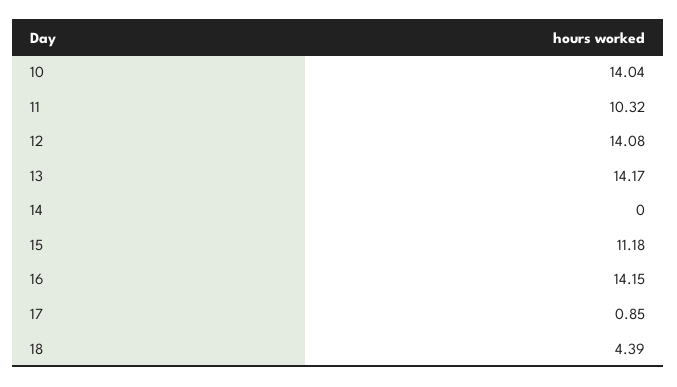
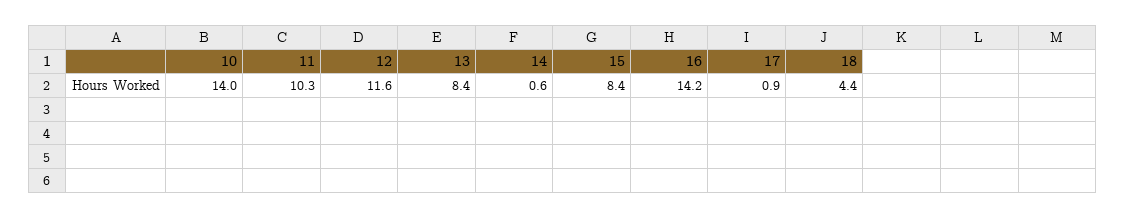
  {
    "10": 14.04,
    "11": 10.32,
-   "12": 14.08,
+   "12": 11.6,
-   "13": 14.17,
+   "13": 8.4,
-   "14": 0,
+   "14": 0.6,
-   "15": 11.18,
+   "15": 8.4,
    "16": 14.15,
    "17": 0.85,
    "18": 4.39
  }

